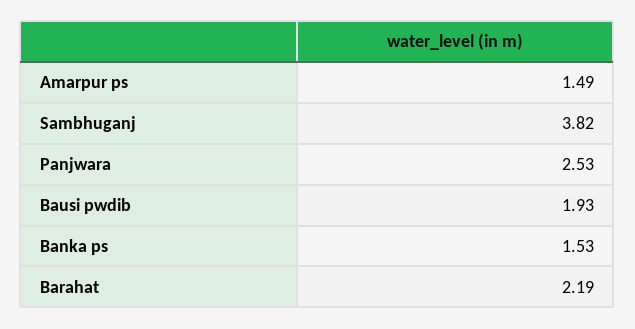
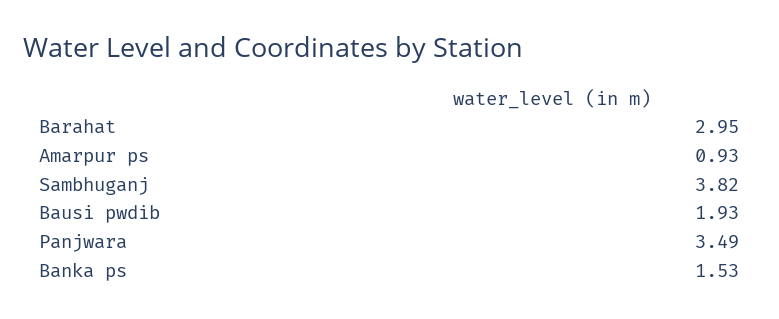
  {
-   "Amarpur ps": 1.49,
+   "Amarpur ps": 0.93,
    "Sambhuganj": 3.82,
-   "Panjwara": 2.53,
+   "Panjwara": 3.49,
    "Bausi pwdib": 1.93,
    "Banka ps": 1.53,
-   "Barahat": 2.19
+   "Barahat": 2.95
  }

